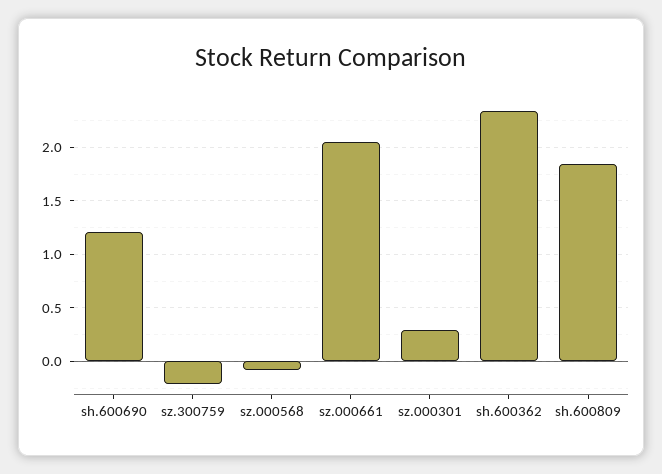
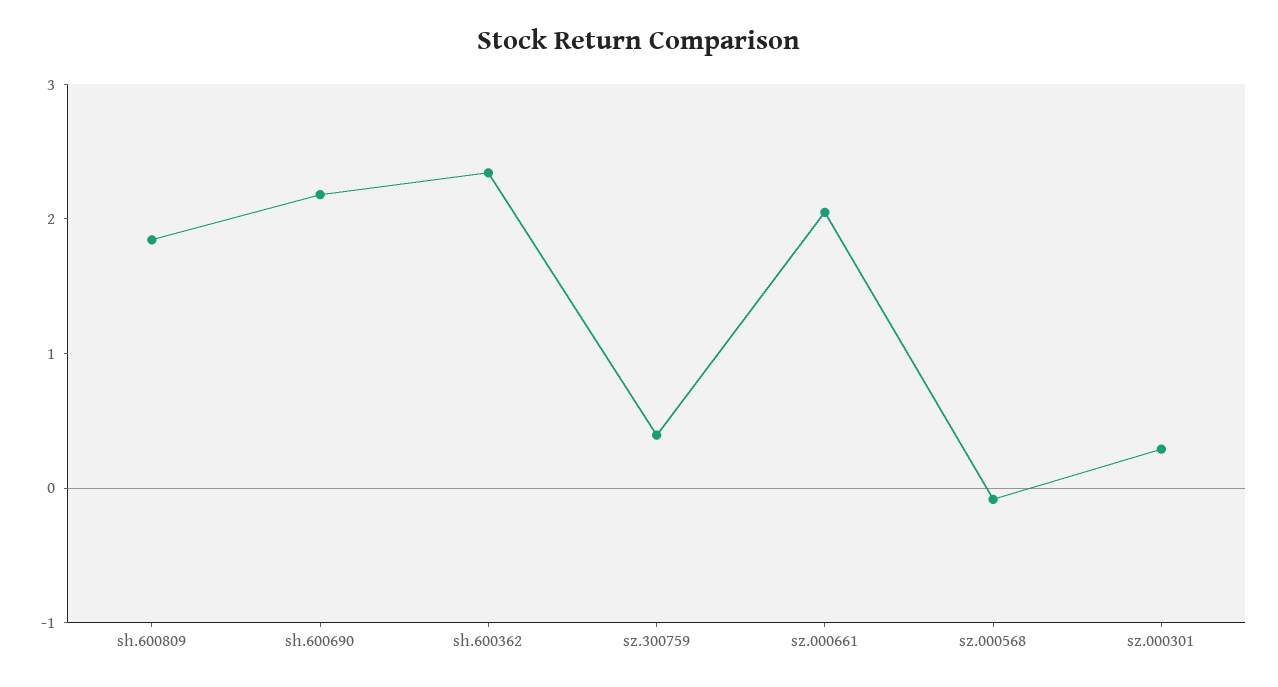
  {
-   "sh.600690": 1.2,
+   "sh.600690": 2.2,
-   "sz.300759": -0.2,
+   "sz.300759": 0.4,
    "sz.000568": -0.1,
    "sz.000661": 2,
    "sz.000301": 0.3,
    "sh.600362": 2.3,
    "sh.600809": 1.8
  }

